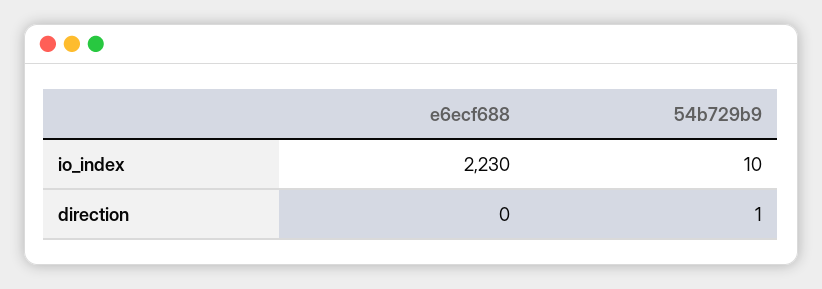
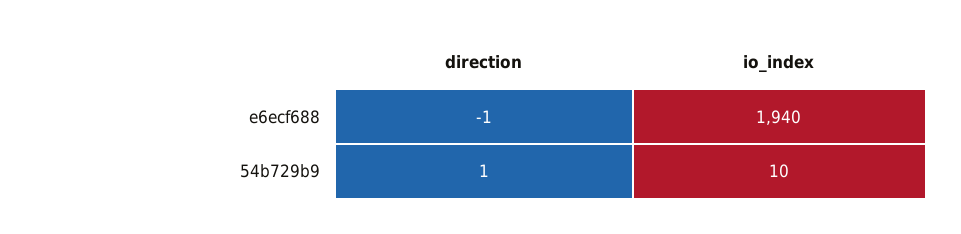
  {
    "e6ecf688": {
-     "io_index": 2230,
+     "io_index": 1940,
-     "direction": 0
+     "direction": -1
    },
    "54b729b9": {
      "io_index": 10,
      "direction": 1
    }
  }

